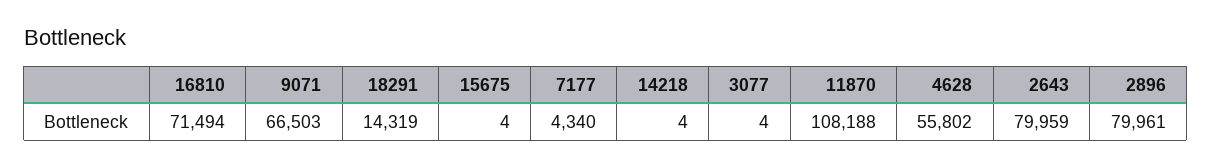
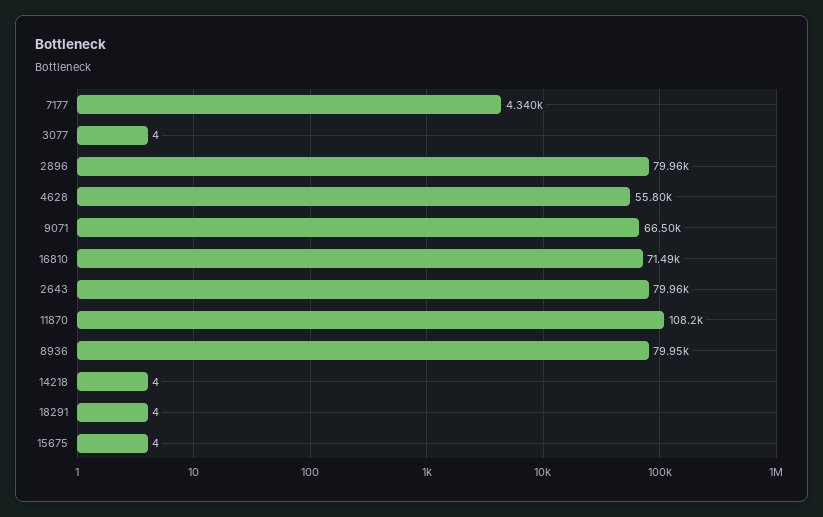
  {
    "16810": 71494,
    "9071": 66503,
-   "18291": 14319,
+   "18291": 4,
    "15675": 4,
    "7177": 4340,
    "14218": 4,
    "3077": 4,
    "11870": 108188,
    "4628": 55802,
    "2643": 79959,
-   "2896": 79961
+   "2896": 79961,
+   "8936": 79950
  }

